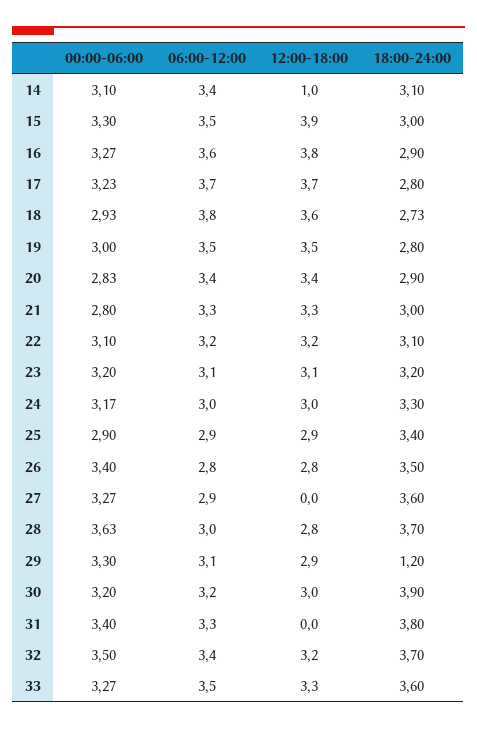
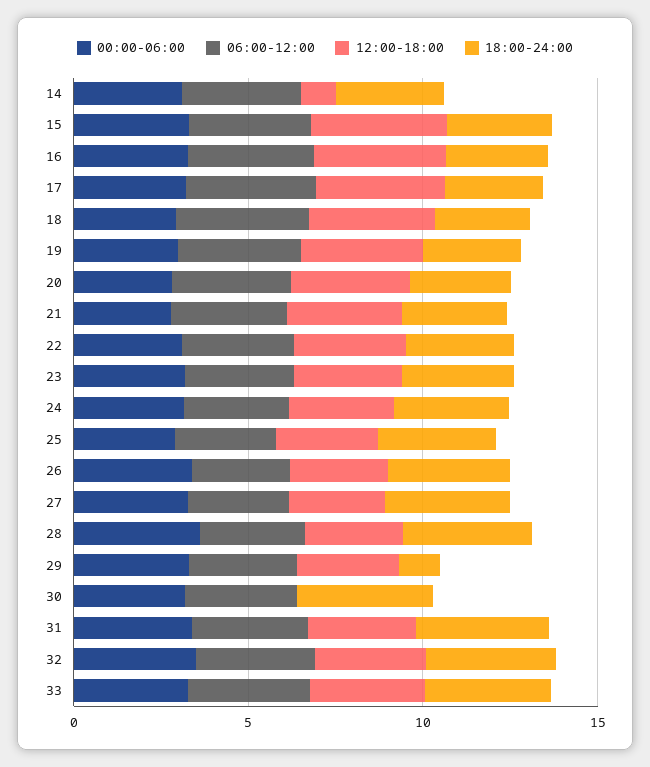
  {
    "00:00-06:00": {
      "14": 3.1,
      "15": 3.3,
      "16": 3.27,
      "17": 3.23,
      "18": 2.93,
      "19": 3,
      "20": 2.83,
      "21": 2.8,
      "22": 3.1,
      "23": 3.2,
      "24": 3.17,
      "25": 2.9,
      "26": 3.4,
      "27": 3.27,
      "28": 3.63,
      "29": 3.3,
      "30": 3.2,
      "31": 3.4,
      "32": 3.5,
      "33": 3.27
    },
    "06:00-12:00": {
      "14": 3.4,
      "15": 3.5,
      "16": 3.6,
      "17": 3.7,
      "18": 3.8,
      "19": 3.5,
      "20": 3.4,
      "21": 3.3,
      "22": 3.2,
      "23": 3.1,
      "24": 3,
      "25": 2.9,
      "26": 2.8,
      "27": 2.9,
      "28": 3,
      "29": 3.1,
      "30": 3.2,
      "31": 3.3,
      "32": 3.4,
      "33": 3.5
    },
    "12:00-18:00": {
      "14": 1,
      "15": 3.9,
      "16": 3.8,
      "17": 3.7,
      "18": 3.6,
      "19": 3.5,
      "20": 3.4,
      "21": 3.3,
      "22": 3.2,
      "23": 3.1,
      "24": 3,
      "25": 2.9,
      "26": 2.8,
-     "27": 0,
+     "27": 3,
      "28": 2.8,
      "29": 2.9,
-     "30": 3,
+     "30": 0,
-     "31": 0,
+     "31": 3,
      "32": 3.2,
      "33": 3.3
    },
    "18:00-24:00": {
      "14": 3.1,
      "15": 3,
      "16": 2.9,
      "17": 2.8,
      "18": 2.73,
      "19": 2.8,
      "20": 2.9,
      "21": 3,
      "22": 3.1,
      "23": 3.2,
      "24": 3.3,
      "25": 3.4,
      "26": 3.5,
      "27": 3.6,
      "28": 3.7,
      "29": 1.2,
      "30": 3.9,
      "31": 3.8,
      "32": 3.7,
      "33": 3.6
    }
  }

